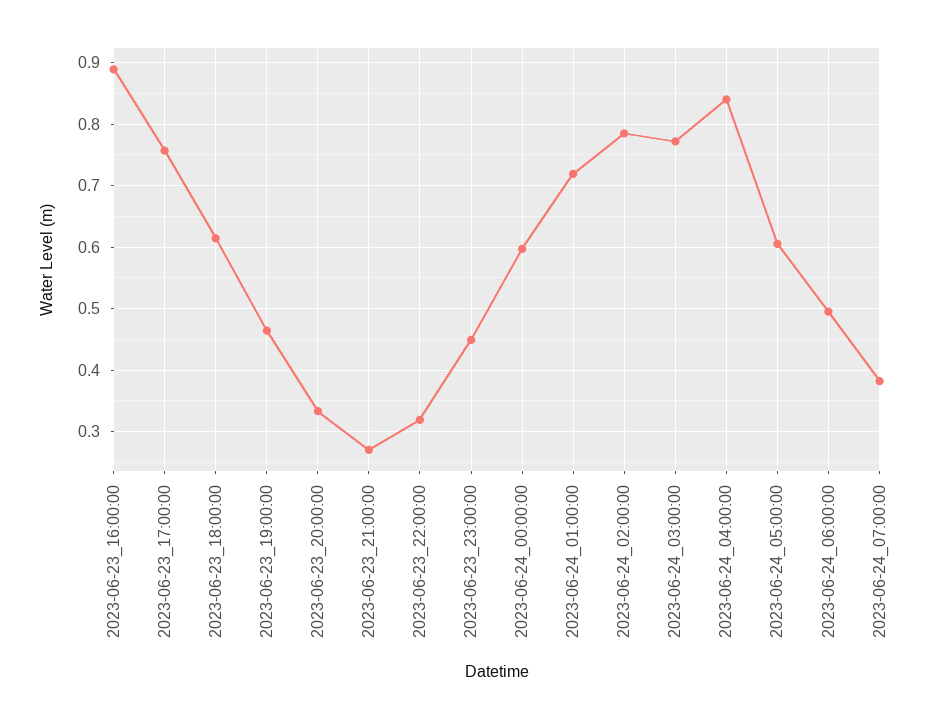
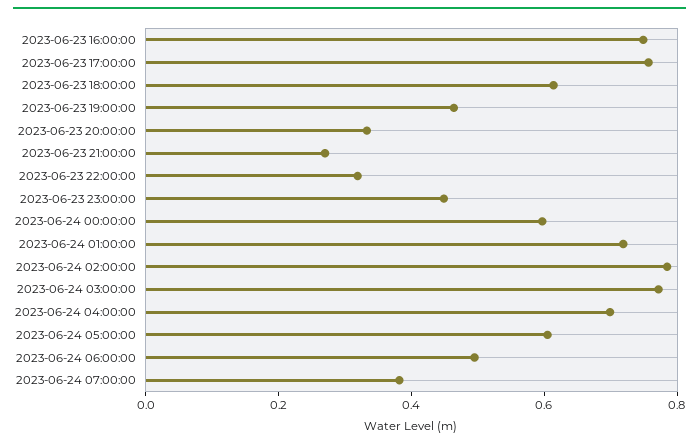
  {
-   "2023-06-23_16:00:00": 0.89,
+   "2023-06-23_16:00:00": 0.75,
    "2023-06-23_17:00:00": 0.76,
    "2023-06-23_18:00:00": 0.61,
    "2023-06-23_19:00:00": 0.46,
    "2023-06-23_20:00:00": 0.33,
    "2023-06-23_21:00:00": 0.27,
    "2023-06-23_22:00:00": 0.32,
    "2023-06-23_23:00:00": 0.45,
    "2023-06-24_00:00:00": 0.6,
    "2023-06-24_01:00:00": 0.72,
    "2023-06-24_02:00:00": 0.79,
    "2023-06-24_03:00:00": 0.77,
-   "2023-06-24_04:00:00": 0.84,
+   "2023-06-24_04:00:00": 0.7,
    "2023-06-24_05:00:00": 0.61,
    "2023-06-24_06:00:00": 0.5,
    "2023-06-24_07:00:00": 0.38
  }

